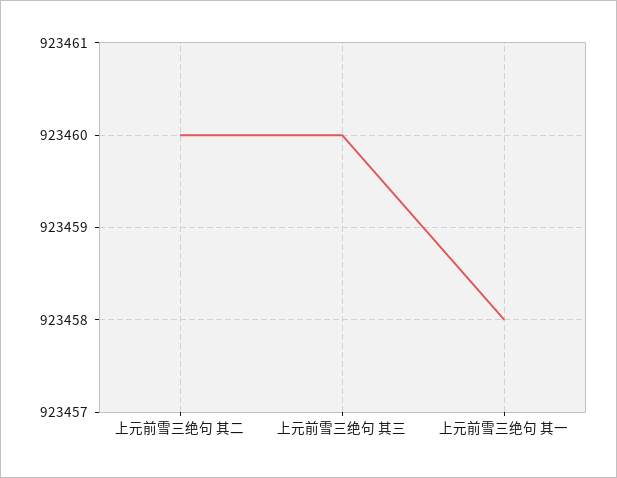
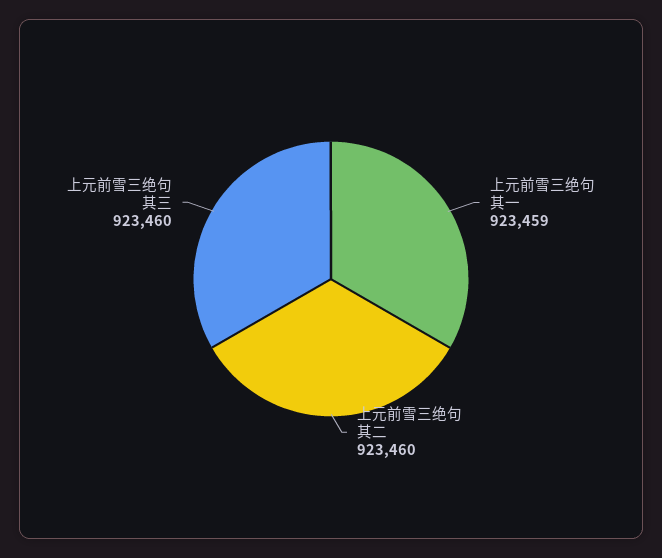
  {
    "上元前雪三绝句 其二": 923460,
    "上元前雪三绝句 其三": 923460,
-   "上元前雪三绝句 其一": 923458
+   "上元前雪三绝句 其一": 923459
  }

